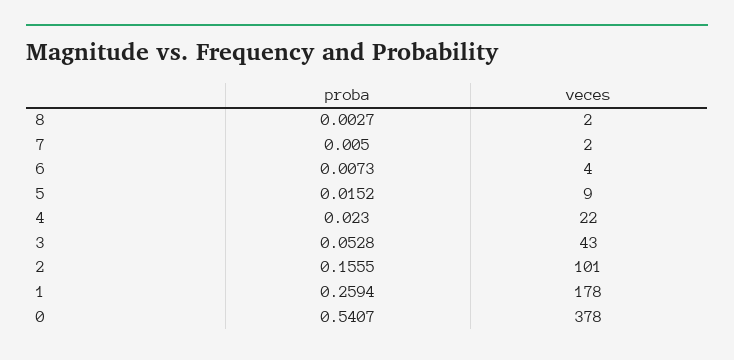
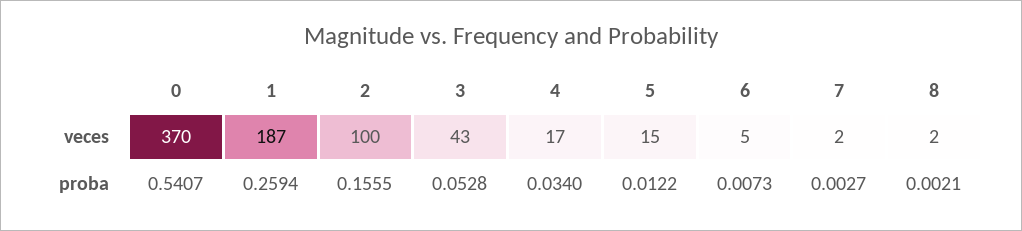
  {
    "proba": {
-     "8": 0.0027,
+     "8": 0.0021,
-     "7": 0.005,
+     "7": 0.0027,
      "6": 0.0073,
-     "5": 0.0152,
+     "5": 0.0122,
-     "4": 0.023,
+     "4": 0.034,
      "3": 0.0528,
      "2": 0.1555,
      "1": 0.2594,
      "0": 0.5407
    },
    "veces": {
      "8": 2,
      "7": 2,
-     "6": 4,
+     "6": 5,
-     "5": 9,
+     "5": 15,
-     "4": 22,
+     "4": 17,
      "3": 43,
-     "2": 101,
+     "2": 100,
-     "1": 178,
+     "1": 187,
-     "0": 378
+     "0": 370
    }
  }

